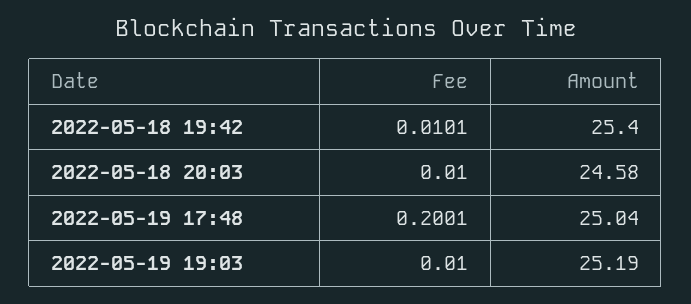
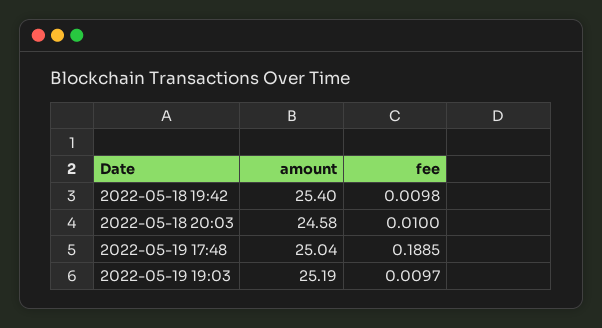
  {
    "Fee": {
-     "2022-05-18 19:42": 0.0101,
+     "2022-05-18 19:42": 0.0098,
      "2022-05-18 20:03": 0.01,
-     "2022-05-19 17:48": 0.2001,
+     "2022-05-19 17:48": 0.1885,
-     "2022-05-19 19:03": 0.01
+     "2022-05-19 19:03": 0.0097
    },
    "Amount": {
      "2022-05-18 19:42": 25.4,
      "2022-05-18 20:03": 24.58,
      "2022-05-19 17:48": 25.04,
      "2022-05-19 19:03": 25.19
    }
  }

